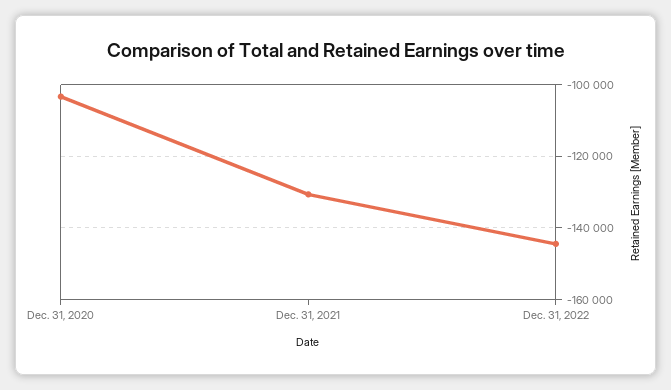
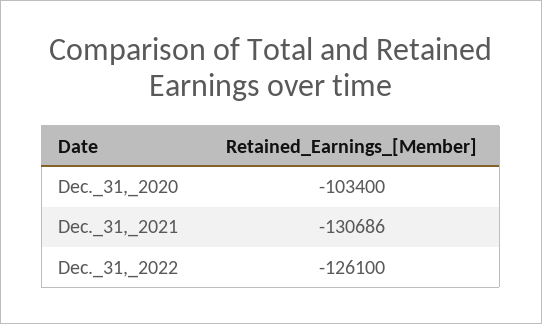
  {
    "Dec. 31, 2020": -103400,
    "Dec. 31, 2021": -130686,
-   "Dec. 31, 2022": -144000
+   "Dec. 31, 2022": -126100
  }

